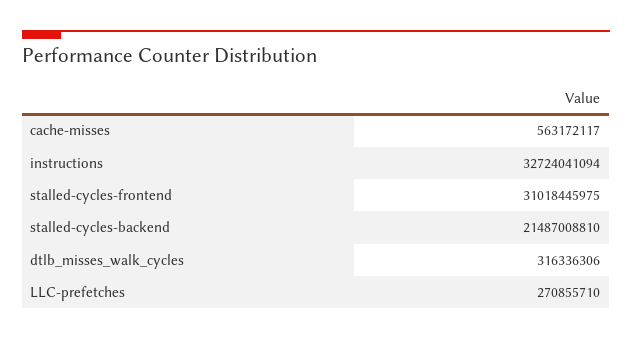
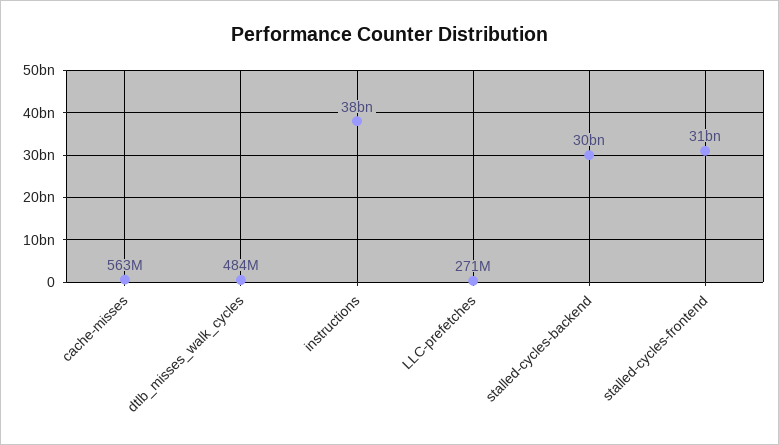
  {
    "cache-misses": 563172117,
-   "instructions": 32724041094,
+   "instructions": 38000000000,
    "stalled-cycles-frontend": 31018445975,
-   "stalled-cycles-backend": 21487008810,
+   "stalled-cycles-backend": 30000000000,
-   "dtlb_misses_walk_cycles": 316336306,
+   "dtlb_misses_walk_cycles": 484000000,
    "LLC-prefetches": 270855710
  }

